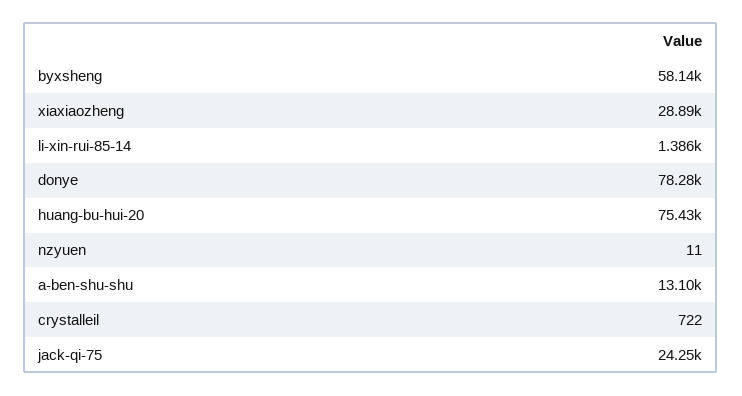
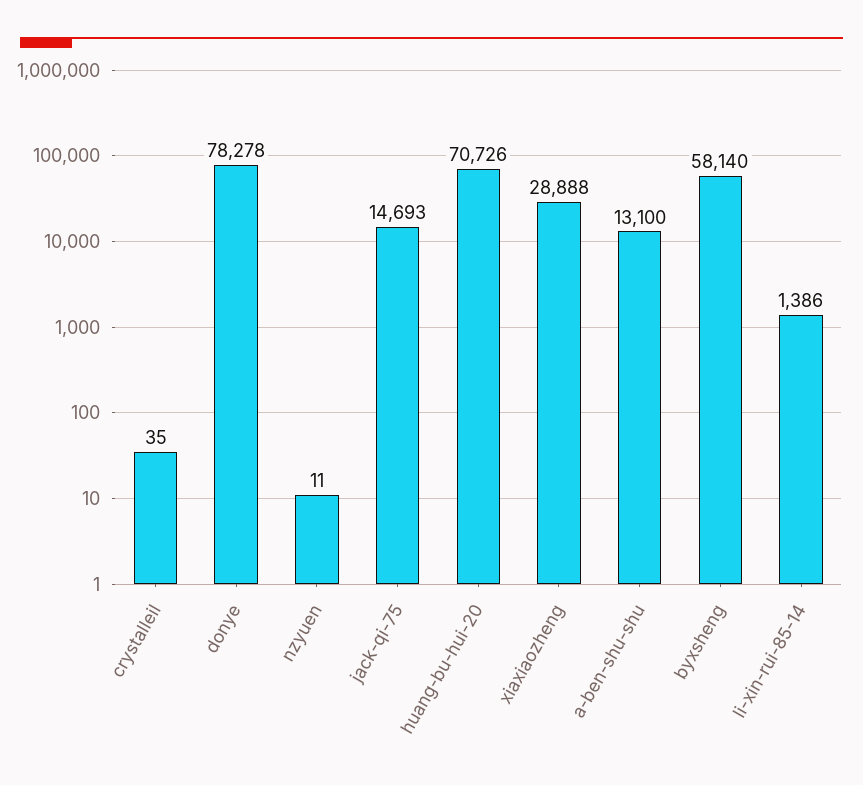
  {
    "byxsheng": 58140,
    "xiaxiaozheng": 28888,
    "li-xin-rui-85-14": 1386,
    "donye": 78278,
-   "huang-bu-hui-20": 75430,
+   "huang-bu-hui-20": 70726,
    "nzyuen": 11,
    "a-ben-shu-shu": 13100,
-   "crystalleil": 722,
+   "crystalleil": 35,
-   "jack-qi-75": 24250
+   "jack-qi-75": 14693
  }

